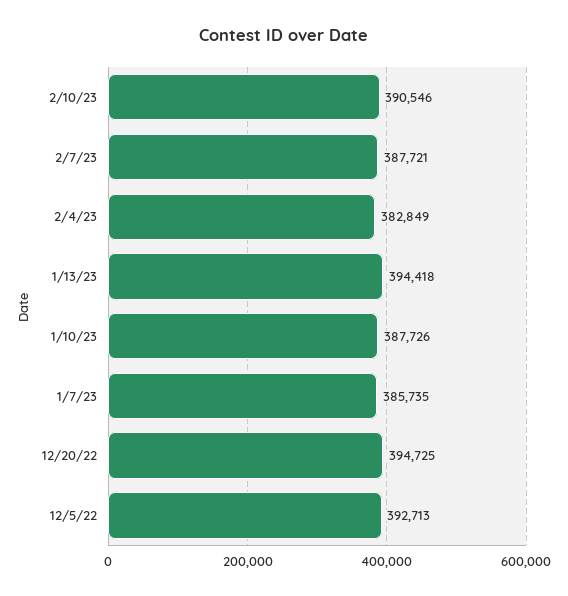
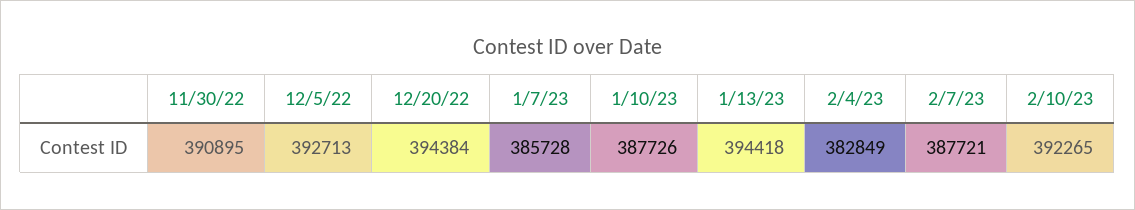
  {
-   "2/10/23": 390546,
+   "2/10/23": 392265,
    "2/7/23": 387721,
    "2/4/23": 382849,
    "1/13/23": 394418,
    "1/10/23": 387726,
-   "1/7/23": 385735,
+   "1/7/23": 385728,
-   "12/20/22": 394725,
+   "12/20/22": 394384,
-   "12/5/22": 392713
+   "12/5/22": 392713,
+   "11/30/22": 390895
  }

